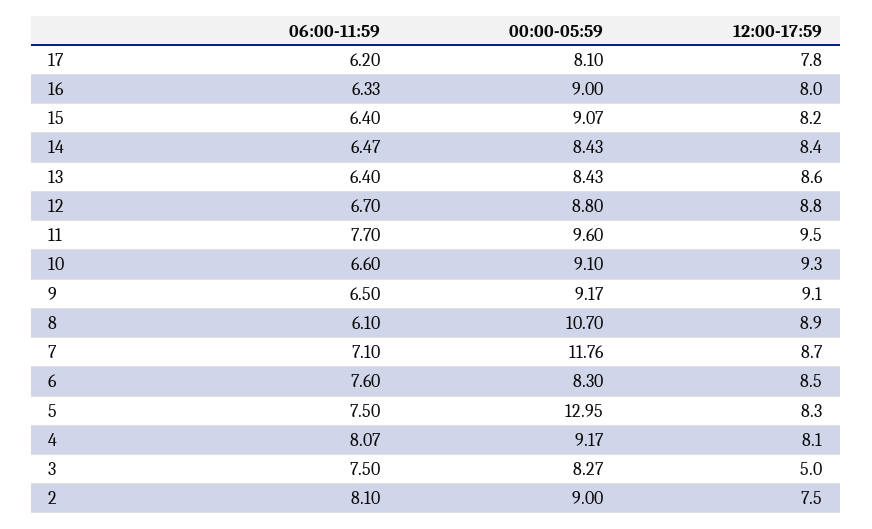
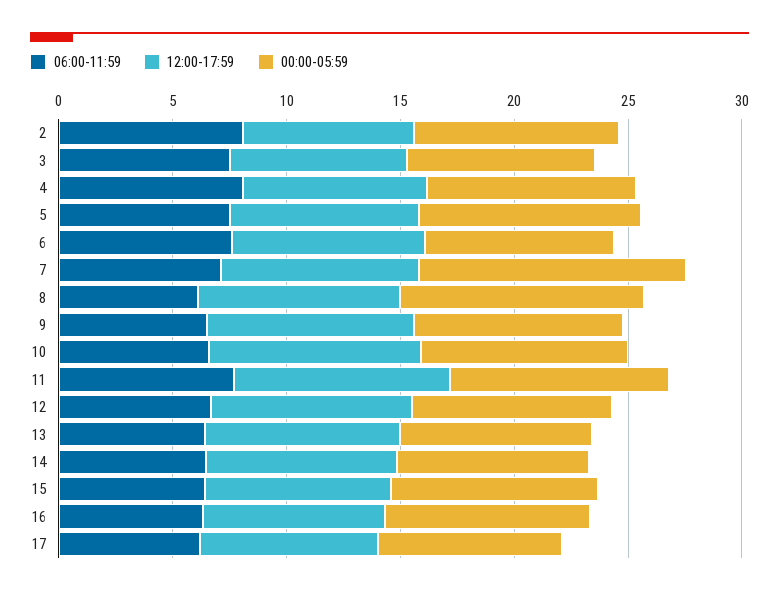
  {
    "06:00-11:59": {
      "17": 6.2,
      "16": 6.33,
      "15": 6.4,
      "14": 6.47,
      "13": 6.4,
      "12": 6.7,
      "11": 7.7,
      "10": 6.6,
      "9": 6.5,
      "8": 6.1,
      "7": 7.1,
      "6": 7.6,
      "5": 7.5,
      "4": 8.07,
      "3": 7.5,
      "2": 8.1
    },
    "00:00-05:59": {
      "17": 8.1,
      "16": 9,
      "15": 9.07,
      "14": 8.43,
      "13": 8.43,
      "12": 8.8,
      "11": 9.6,
      "10": 9.1,
      "9": 9.17,
      "8": 10.7,
      "7": 11.76,
      "6": 8.3,
-     "5": 12.95,
+     "5": 10,
      "4": 9.17,
      "3": 8.27,
      "2": 9
    },
    "12:00-17:59": {
      "17": 7.8,
      "16": 8,
      "15": 8.2,
      "14": 8.4,
      "13": 8.6,
      "12": 8.8,
      "11": 9.5,
      "10": 9.3,
      "9": 9.1,
      "8": 8.9,
      "7": 8.7,
      "6": 8.5,
      "5": 8.3,
      "4": 8.1,
-     "3": 5,
+     "3": 8,
      "2": 7.5
    }
  }

